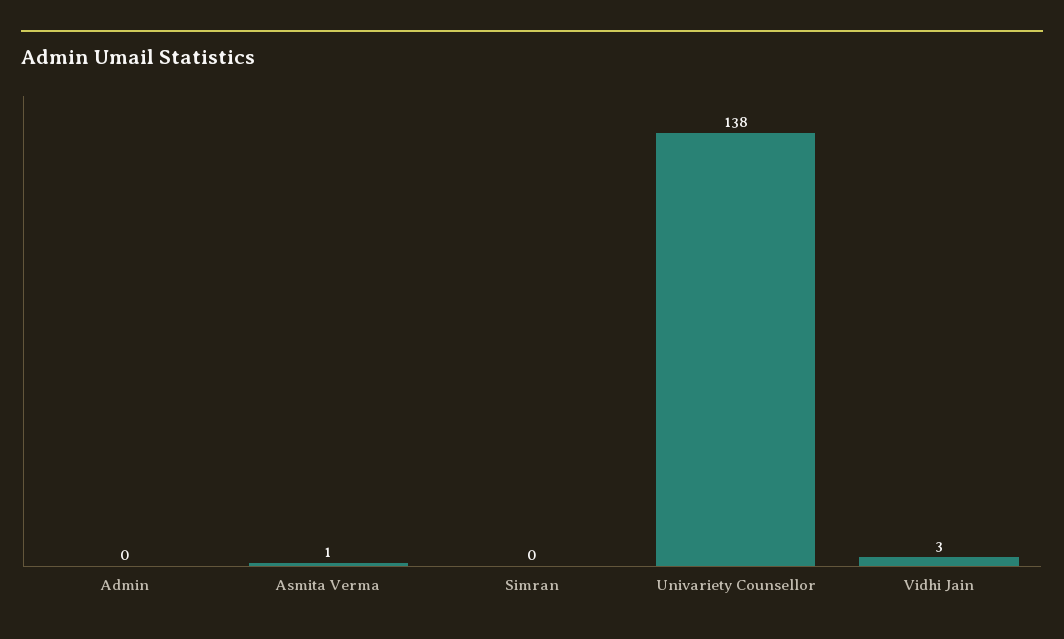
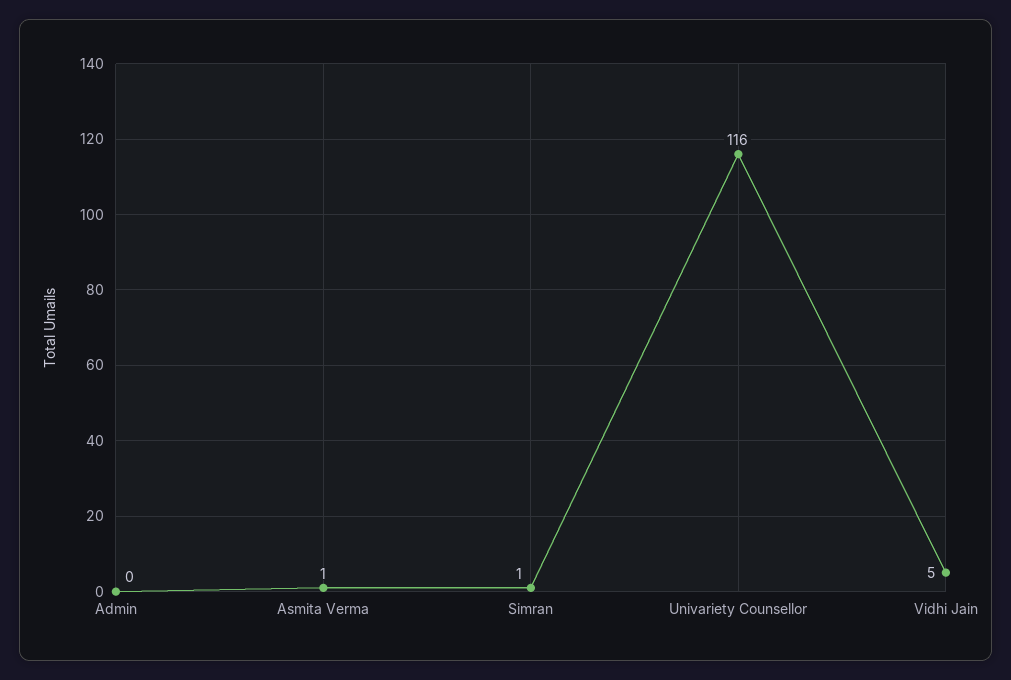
  {
    "Admin": 0,
    "Asmita Verma": 1,
-   "Simran": 0,
+   "Simran": 1,
-   "Univariety Counsellor": 138,
+   "Univariety Counsellor": 116,
-   "Vidhi Jain": 3
+   "Vidhi Jain": 5
  }

